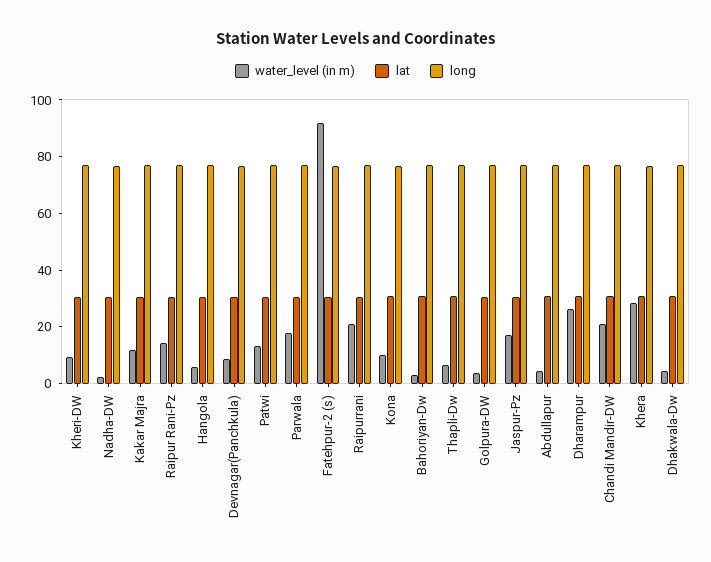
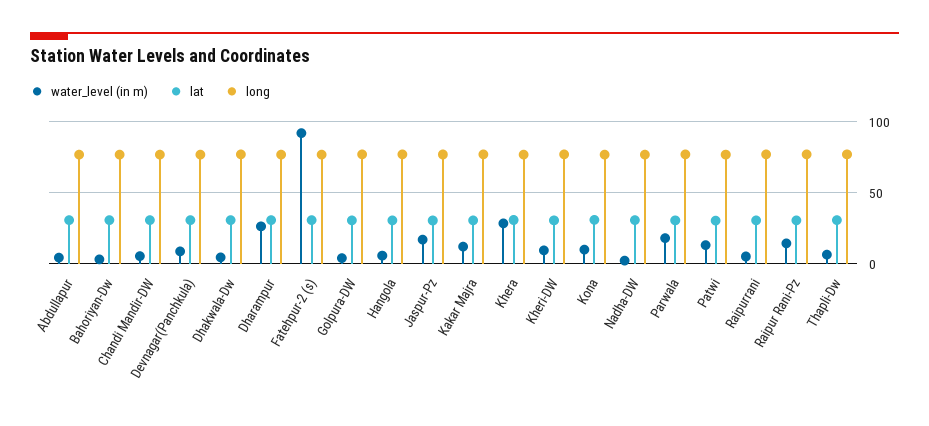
  {
    "water_level (in m)": {
      "Kheri-DW": 10,
      "Nadha-DW": 0,
      "Kakar Majra": 10,
      "Raipur Rani-Pz": 15,
      "Hangola": 5,
      "Devnagar(Panchkula)": 10,
      "Patwi": 15,
      "Parwala": 20,
      "Fatehpur-2 (s)": 90,
-     "Raipurrani": 20,
+     "Raipurrani": 5,
      "Kona": 10,
      "Bahoriyan-Dw": 5,
      "Thapli-Dw": 5,
      "Golpura-DW": 5,
      "Jaspur-Pz": 15,
      "Abdullapur": 5,
      "Dharampur": 25,
-     "Chandi Mandir-DW": 20,
+     "Chandi Mandir-DW": 5,
      "Khera": 30,
      "Dhakwala-Dw": 5
    },
    "lat": {
      "Kheri-DW": 30,
      "Nadha-DW": 30,
      "Kakar Majra": 30,
      "Raipur Rani-Pz": 30,
      "Hangola": 30,
      "Devnagar(Panchkula)": 30,
      "Patwi": 30,
      "Parwala": 30,
      "Fatehpur-2 (s)": 30,
      "Raipurrani": 30,
      "Kona": 30,
      "Bahoriyan-Dw": 30,
      "Thapli-Dw": 30,
      "Golpura-DW": 30,
      "Jaspur-Pz": 30,
      "Abdullapur": 30,
      "Dharampur": 30,
      "Chandi Mandir-DW": 30,
      "Khera": 30,
      "Dhakwala-Dw": 30
    },
    "long": {
      "Kheri-DW": 75,
      "Nadha-DW": 75,
      "Kakar Majra": 75,
      "Raipur Rani-Pz": 75,
      "Hangola": 75,
      "Devnagar(Panchkula)": 75,
      "Patwi": 75,
      "Parwala": 75,
      "Fatehpur-2 (s)": 75,
      "Raipurrani": 75,
      "Kona": 75,
      "Bahoriyan-Dw": 75,
      "Thapli-Dw": 75,
      "Golpura-DW": 75,
      "Jaspur-Pz": 75,
      "Abdullapur": 75,
      "Dharampur": 75,
      "Chandi Mandir-DW": 75,
      "Khera": 75,
      "Dhakwala-Dw": 75
    }
  }

